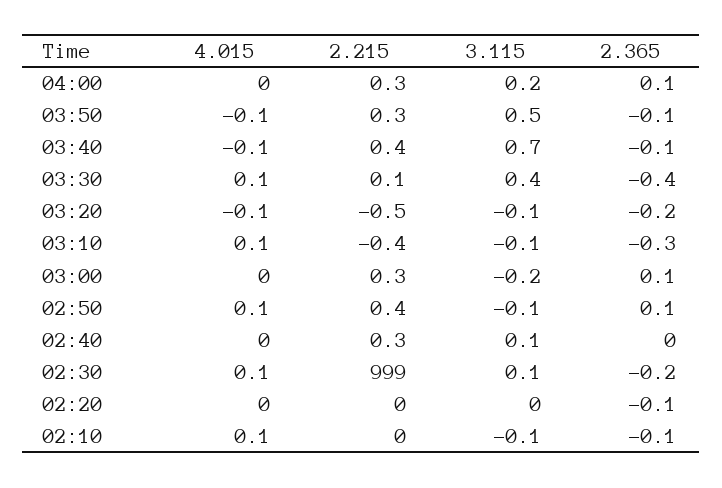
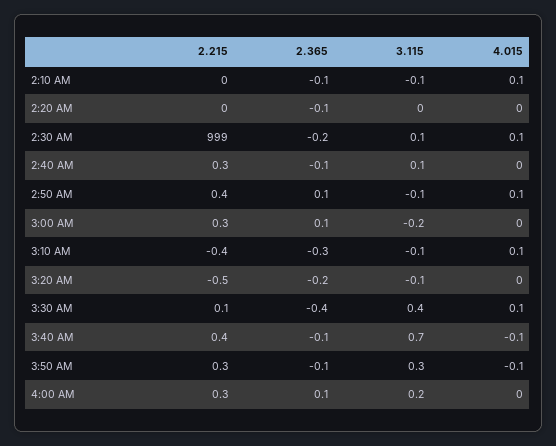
  {
    "4.015": {
      "04:00": 0,
      "03:50": -0.1,
      "03:40": -0.1,
      "03:30": 0.1,
-     "03:20": -0.1,
+     "03:20": 0,
      "03:10": 0.1,
      "03:00": 0,
      "02:50": 0.1,
      "02:40": 0,
      "02:30": 0.1,
      "02:20": 0,
      "02:10": 0.1
    },
    "2.215": {
      "04:00": 0.3,
      "03:50": 0.3,
      "03:40": 0.4,
      "03:30": 0.1,
      "03:20": -0.5,
      "03:10": -0.4,
      "03:00": 0.3,
      "02:50": 0.4,
      "02:40": 0.3,
      "02:30": 999,
      "02:20": 0,
      "02:10": 0
    },
    "3.115": {
      "04:00": 0.2,
-     "03:50": 0.5,
+     "03:50": 0.3,
      "03:40": 0.7,
      "03:30": 0.4,
      "03:20": -0.1,
      "03:10": -0.1,
      "03:00": -0.2,
      "02:50": -0.1,
      "02:40": 0.1,
      "02:30": 0.1,
      "02:20": 0,
      "02:10": -0.1
    },
    "2.365": {
      "04:00": 0.1,
      "03:50": -0.1,
      "03:40": -0.1,
      "03:30": -0.4,
      "03:20": -0.2,
      "03:10": -0.3,
      "03:00": 0.1,
      "02:50": 0.1,
-     "02:40": 0,
+     "02:40": -0.1,
      "02:30": -0.2,
      "02:20": -0.1,
      "02:10": -0.1
    }
  }

